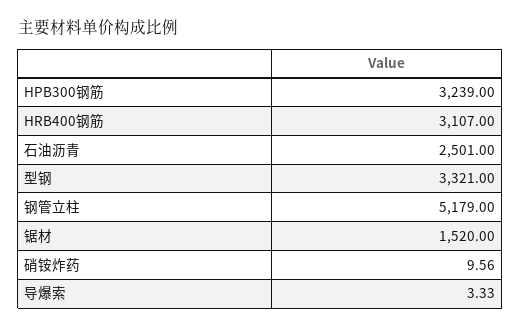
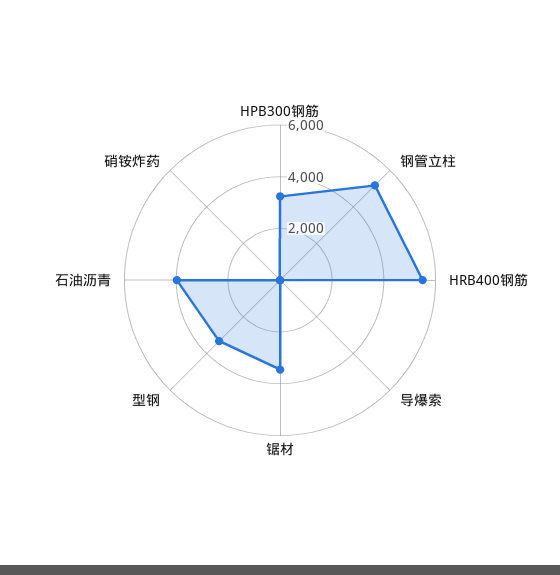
  {
    "HPB300钢筋": 3239,
-   "HRB400钢筋": 3107,
+   "HRB400钢筋": 5500,
-   "石油沥青": 2501,
+   "石油沥青": 4000,
    "型钢": 3321,
    "钢管立柱": 5179,
-   "锯材": 1520,
+   "锯材": 3500,
    "硝铵炸药": 9.56,
    "导爆索": 3.33
  }

